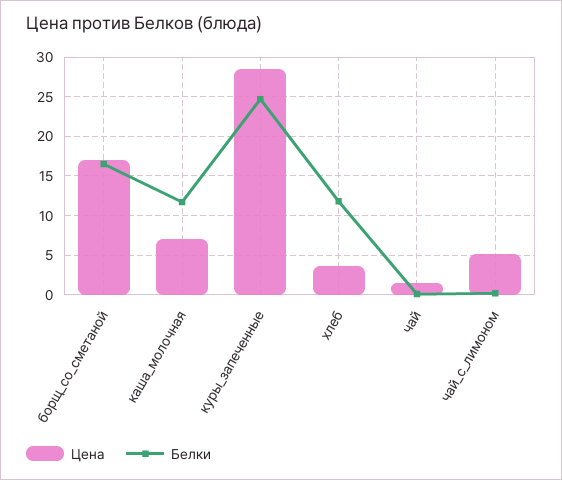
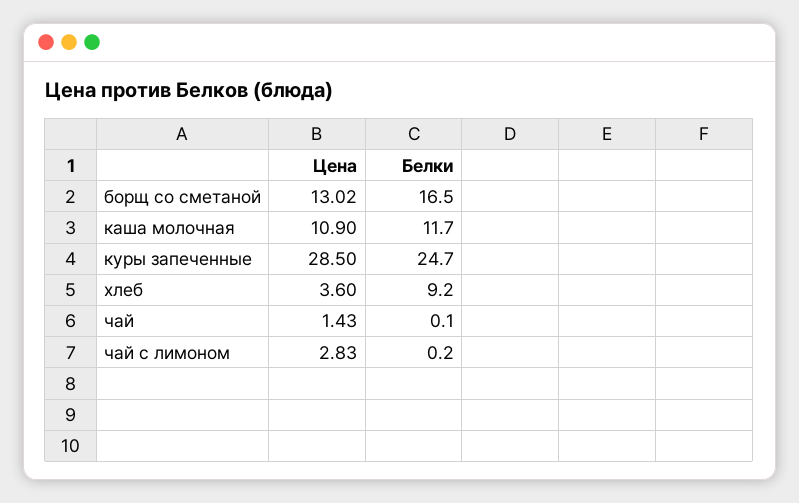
  {
    "Цена": {
-     "борщ_со_сметаной": 17,
+     "борщ_со_сметаной": 13.02,
-     "каша_молочная": 7,
+     "каша_молочная": 10.9,
      "куры_запеченные": 28.5,
      "хлеб": 3.6,
      "чай": 1.43,
-     "чай_с_лимоном": 5
+     "чай_с_лимоном": 2.83
    },
    "Белки": {
      "борщ_со_сметаной": 16.5,
      "каша_молочная": 11.7,
      "куры_запеченные": 24.7,
-     "хлеб": 12,
+     "хлеб": 9.2,
      "чай": 0.1,
      "чай_с_лимоном": 0.2
    }
  }

